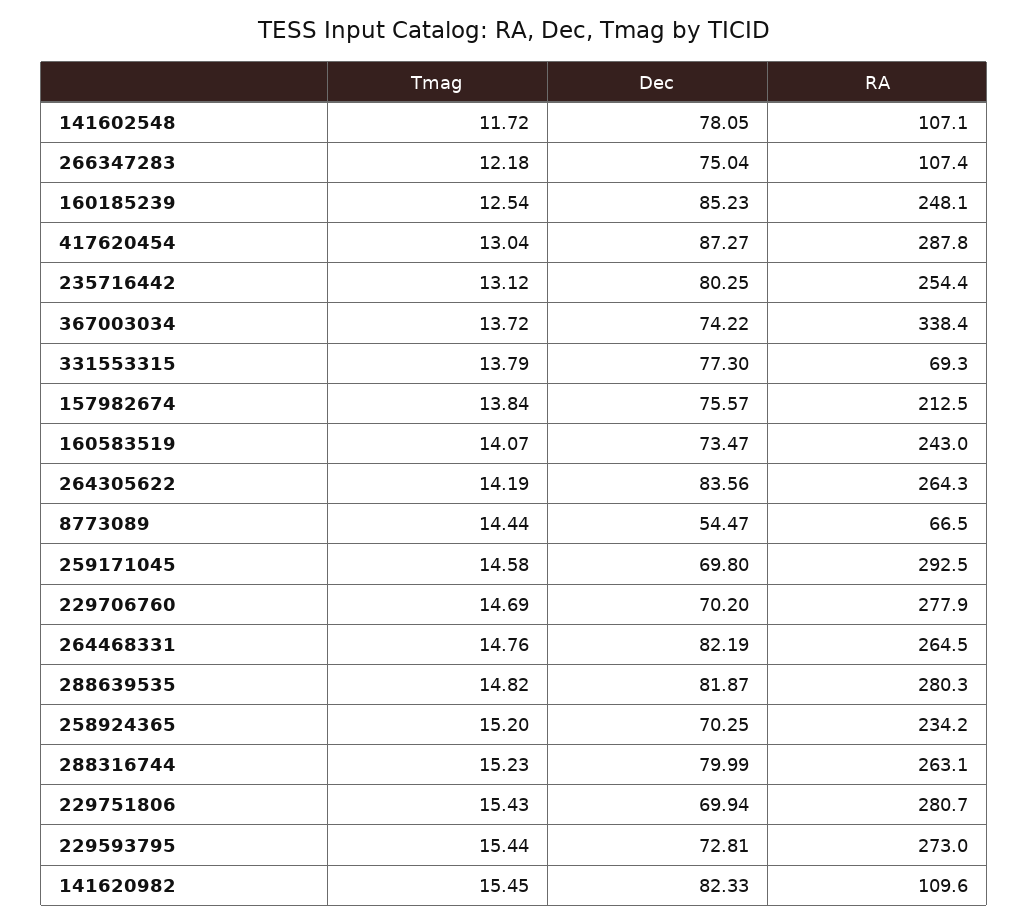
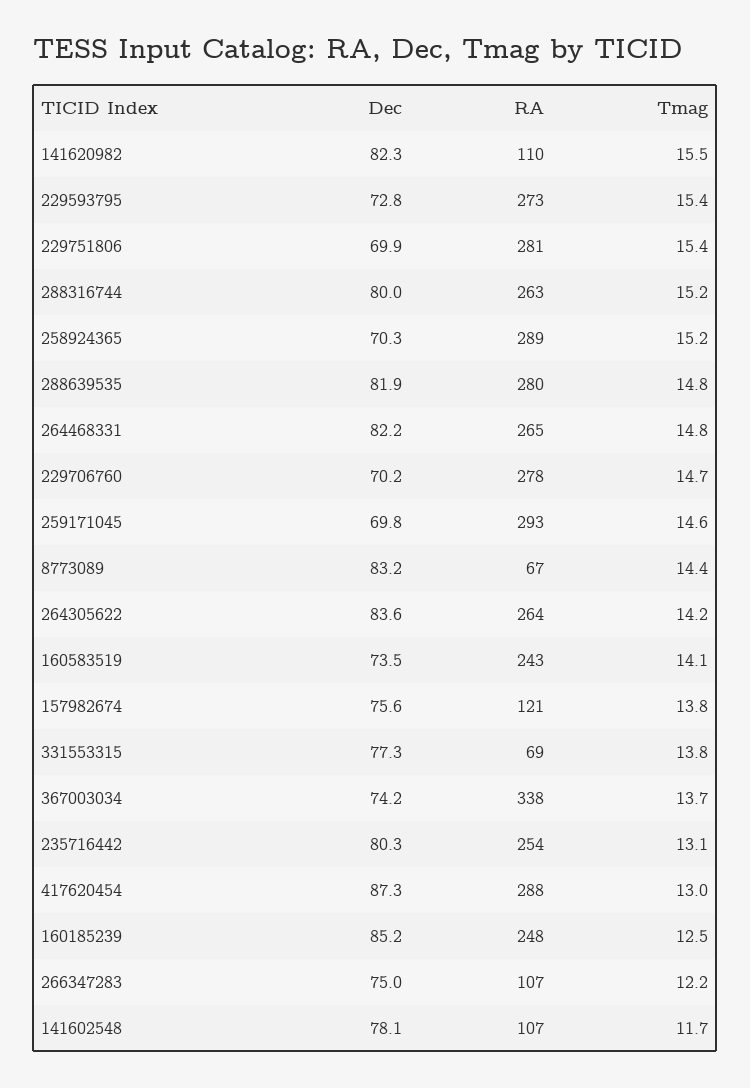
  {
    "Tmag": {
      "141602548": 11.72,
      "266347283": 12.18,
      "160185239": 12.54,
      "417620454": 13.04,
      "235716442": 13.12,
      "367003034": 13.72,
      "331553315": 13.79,
      "157982674": 13.84,
      "160583519": 14.07,
      "264305622": 14.19,
      "8773089": 14.44,
      "259171045": 14.58,
      "229706760": 14.69,
      "264468331": 14.76,
      "288639535": 14.82,
      "258924365": 15.2,
      "288316744": 15.23,
      "229751806": 15.43,
      "229593795": 15.44,
      "141620982": 15.45
    },
    "Dec": {
      "141602548": 78.05,
      "266347283": 75.04,
      "160185239": 85.23,
      "417620454": 87.27,
      "235716442": 80.25,
      "367003034": 74.22,
      "331553315": 77.3,
      "157982674": 75.57,
      "160583519": 73.47,
      "264305622": 83.56,
-     "8773089": 54.47,
+     "8773089": 83.2,
      "259171045": 69.8,
      "229706760": 70.2,
      "264468331": 82.19,
      "288639535": 81.87,
      "258924365": 70.25,
      "288316744": 79.99,
      "229751806": 69.94,
      "229593795": 72.81,
      "141620982": 82.33
    },
    "RA": {
      "141602548": 107.1,
      "266347283": 107.4,
      "160185239": 248.1,
      "417620454": 287.8,
      "235716442": 254.4,
      "367003034": 338.4,
      "331553315": 69.3,
-     "157982674": 212.5,
+     "157982674": 121,
      "160583519": 243,
      "264305622": 264.3,
      "8773089": 66.5,
      "259171045": 292.5,
      "229706760": 277.9,
      "264468331": 264.5,
      "288639535": 280.3,
-     "258924365": 234.2,
+     "258924365": 289,
      "288316744": 263.1,
      "229751806": 280.7,
      "229593795": 273,
      "141620982": 109.6
    }
  }

